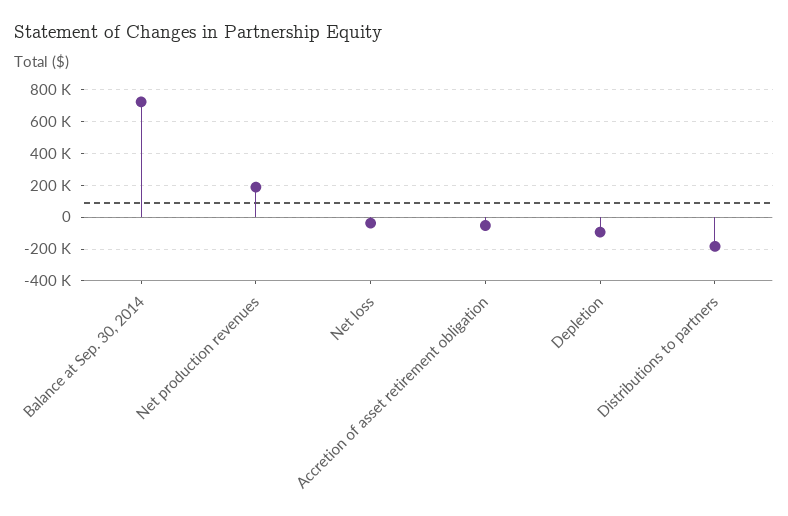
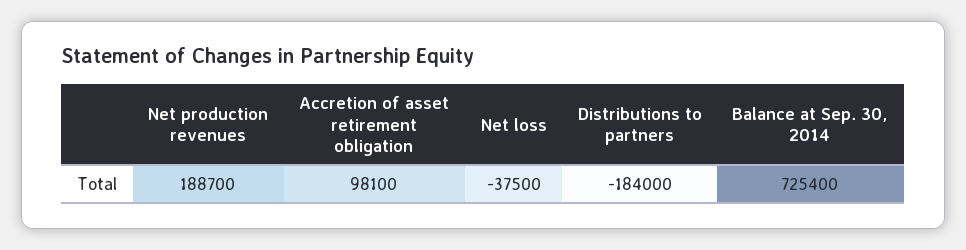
  {
    "Balance at Sep. 30, 2014": 725400,
    "Net production revenues": 188700,
    "Net loss": -37500,
-   "Accretion of asset retirement obligation": -50000,
+   "Accretion of asset retirement obligation": 98100,
-   "Depletion": -100000,
    "Distributions to partners": -184000
  }

